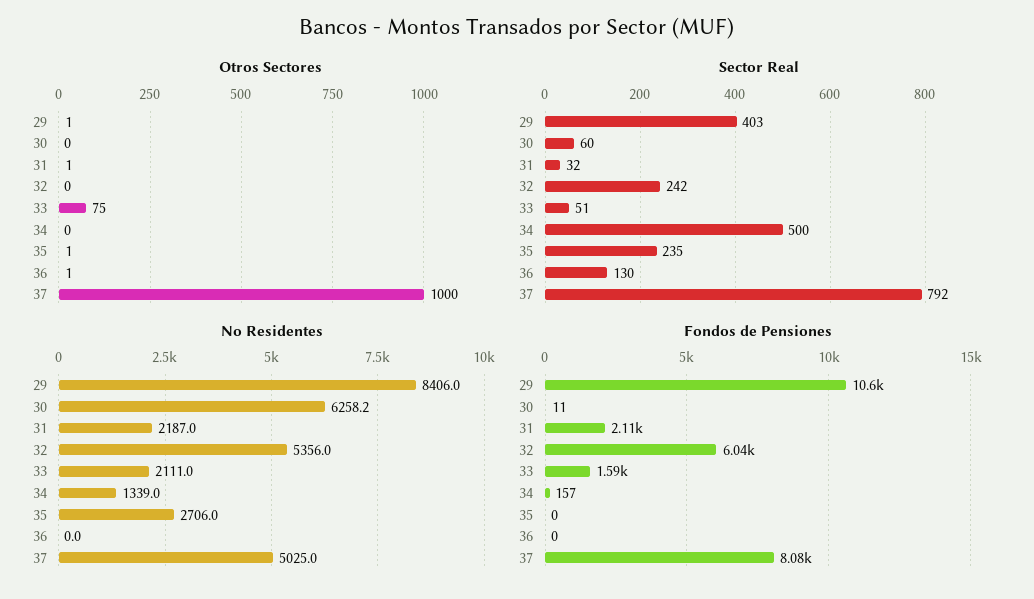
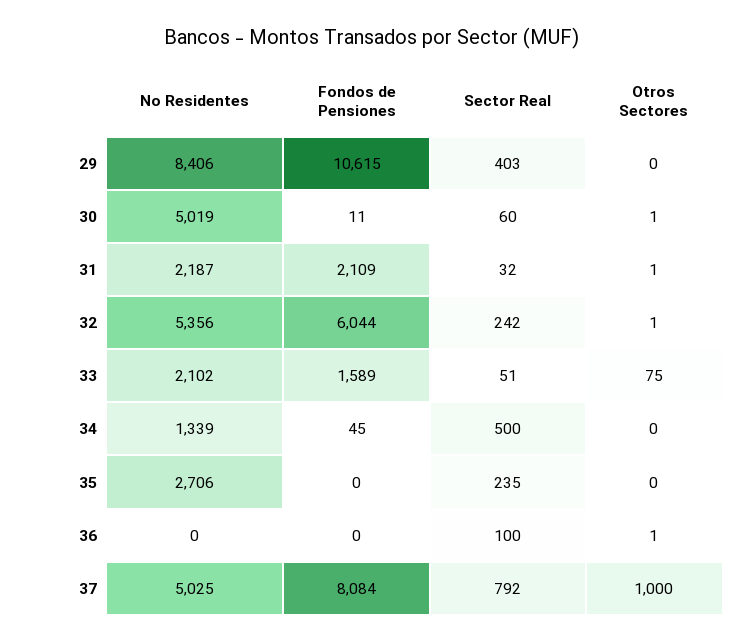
  {
    "Otros Sectores": {
-     "29": 1,
+     "29": 0,
-     "30": 0,
+     "30": 1,
      "31": 1,
-     "32": 0,
+     "32": 1,
      "33": 75,
      "34": 0,
-     "35": 1,
+     "35": 0,
      "36": 1,
      "37": 1000
    },
    "Sector Real": {
      "29": 403,
      "30": 60,
      "31": 32,
      "32": 242,
      "33": 51,
      "34": 500,
      "35": 235,
-     "36": 130,
+     "36": 100,
      "37": 792
    },
    "No Residentes": {
      "29": 8406,
-     "30": 6258.2,
+     "30": 5019,
      "31": 2187,
      "32": 5356,
-     "33": 2111,
+     "33": 2102,
      "34": 1339,
      "35": 2706,
      "36": 0,
      "37": 5025
    },
    "Fondos de Pensiones": {
      "29": 10615,
      "30": 11,
      "31": 2109,
      "32": 6044,
      "33": 1589,
-     "34": 157,
+     "34": 45,
      "35": 0,
      "36": 0,
      "37": 8084
    }
  }

